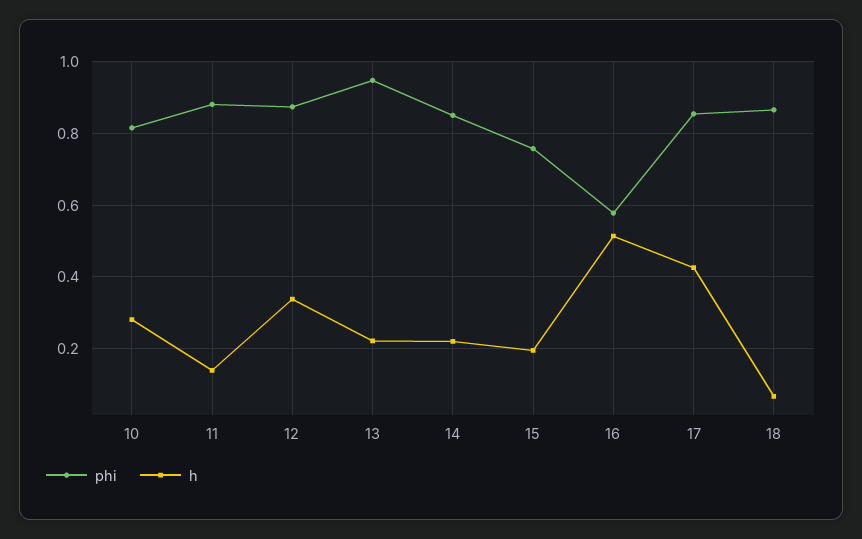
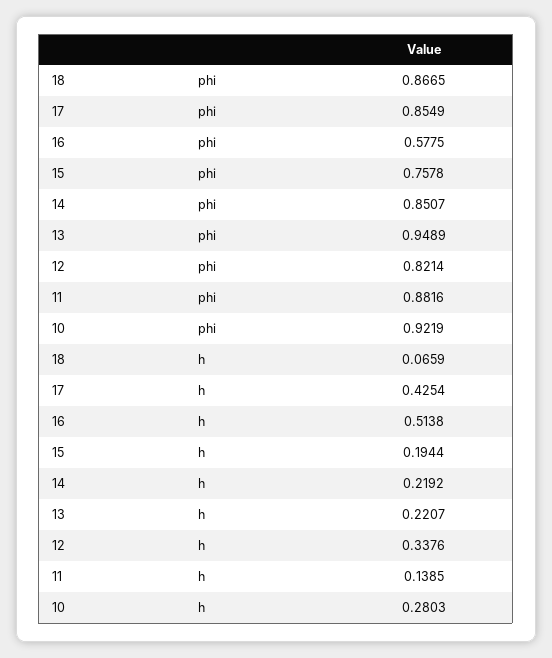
  {
    "phi": {
-     "10": 0.82,
+     "10": 0.9219,
      "11": 0.8816,
-     "12": 0.88,
+     "12": 0.8214,
      "13": 0.9489,
      "14": 0.8507,
      "15": 0.7578,
      "16": 0.5775,
      "17": 0.8549,
      "18": 0.8665
    },
    "h": {
      "10": 0.2803,
      "11": 0.1385,
      "12": 0.3376,
      "13": 0.2207,
      "14": 0.2192,
      "15": 0.1944,
      "16": 0.5138,
      "17": 0.4254,
      "18": 0.0659
    }
  }

